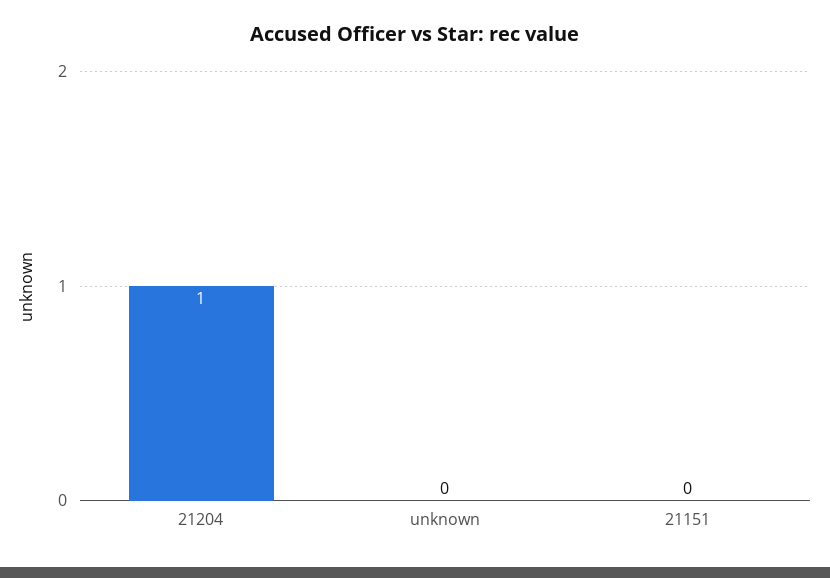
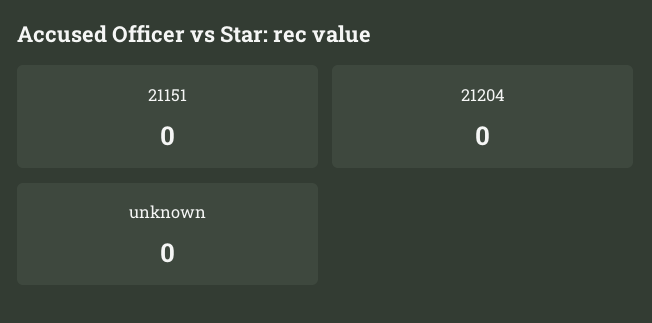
  {
-   "21204": 1,
+   "21204": 0,
    "unknown": 0,
    "21151": 0
  }

